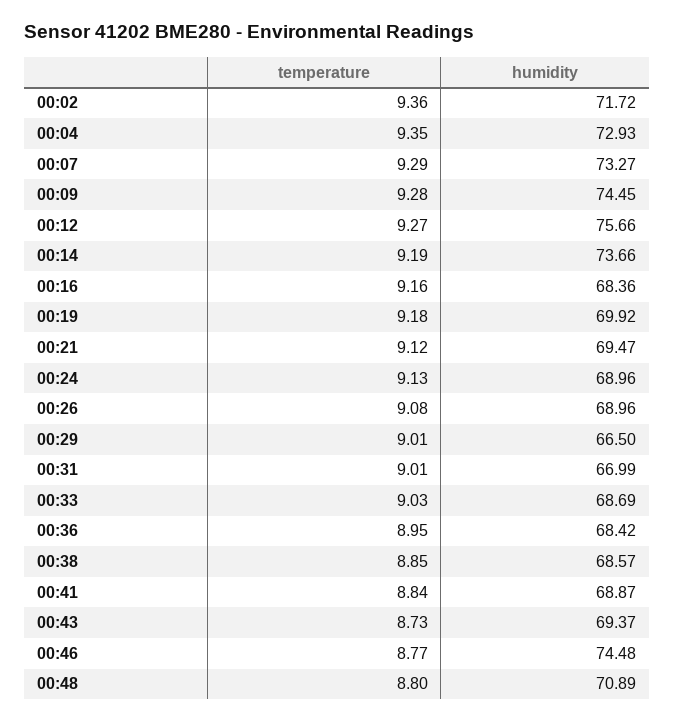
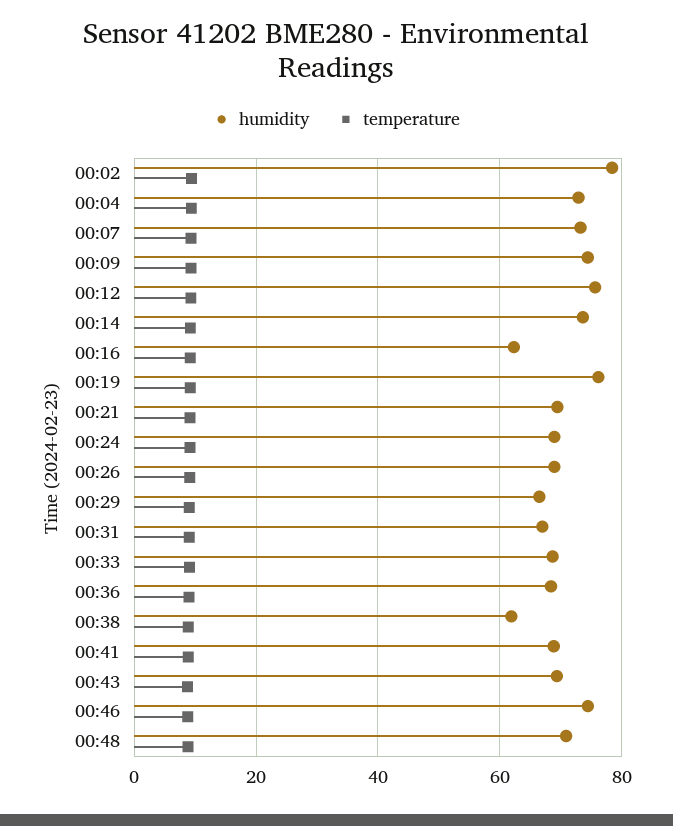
  {
    "temperature": {
      "00:02": 9.36,
      "00:04": 9.35,
      "00:07": 9.29,
      "00:09": 9.28,
      "00:12": 9.27,
      "00:14": 9.19,
      "00:16": 9.16,
      "00:19": 9.18,
      "00:21": 9.12,
      "00:24": 9.13,
      "00:26": 9.08,
      "00:29": 9.01,
      "00:31": 9.01,
      "00:33": 9.03,
      "00:36": 8.95,
      "00:38": 8.85,
      "00:41": 8.84,
      "00:43": 8.73,
      "00:46": 8.77,
      "00:48": 8.8
    },
    "humidity": {
-     "00:02": 71.72,
+     "00:02": 78,
      "00:04": 72.93,
      "00:07": 73.27,
      "00:09": 74.45,
      "00:12": 75.66,
      "00:14": 73.66,
-     "00:16": 68.36,
+     "00:16": 62,
-     "00:19": 69.92,
+     "00:19": 76,
      "00:21": 69.47,
      "00:24": 68.96,
      "00:26": 68.96,
      "00:29": 66.5,
      "00:31": 66.99,
      "00:33": 68.69,
      "00:36": 68.42,
-     "00:38": 68.57,
+     "00:38": 62,
      "00:41": 68.87,
      "00:43": 69.37,
      "00:46": 74.48,
      "00:48": 70.89
    }
  }

